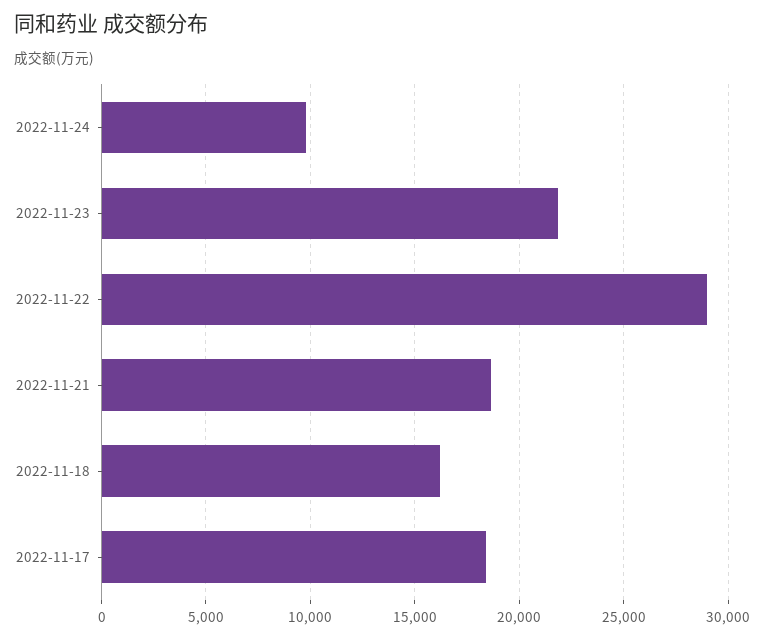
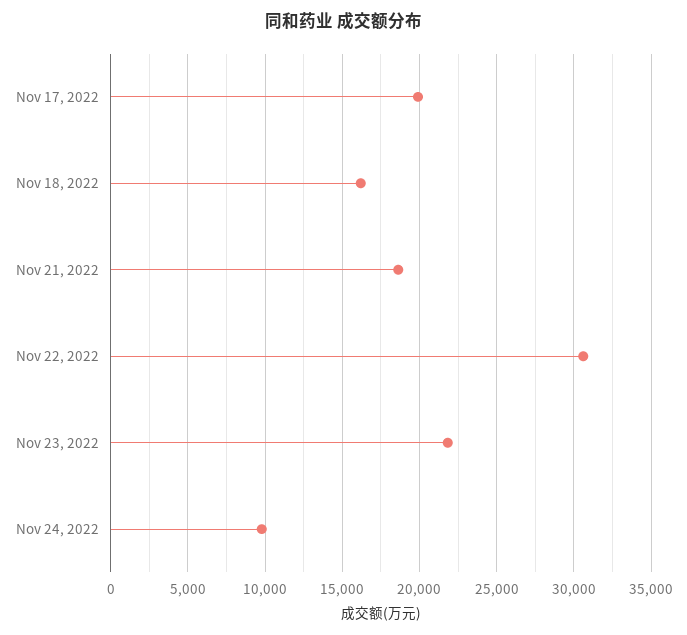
  {
    "2022-11-24": 10000,
    "2022-11-23": 22000,
-   "2022-11-22": 29000,
+   "2022-11-22": 30500,
    "2022-11-21": 18500,
    "2022-11-18": 16000,
-   "2022-11-17": 18500
+   "2022-11-17": 20000
  }

